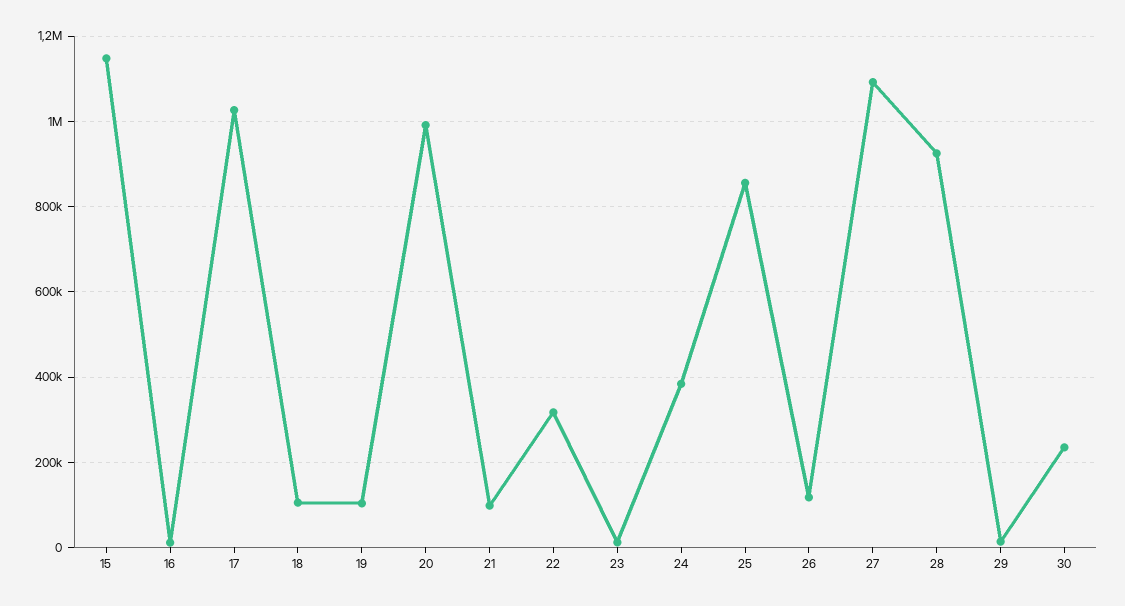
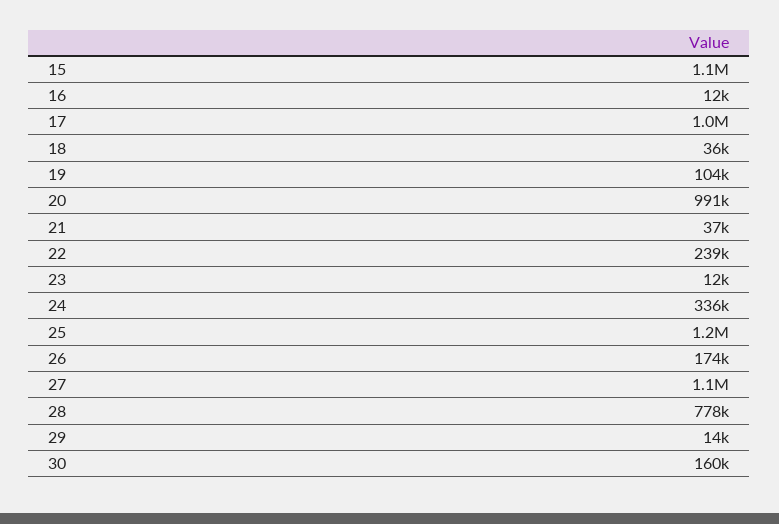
  {
    "15": 1100000,
    "16": 12000,
    "17": 1000000,
-   "18": 100000,
+   "18": 36000,
    "19": 104000,
    "20": 991000,
-   "21": 100000,
+   "21": 37000,
-   "22": 320000,
+   "22": 239000,
    "23": 12000,
-   "24": 380000,
+   "24": 336000,
-   "25": 860000,
+   "25": 1200000,
-   "26": 120000,
+   "26": 174000,
    "27": 1100000,
-   "28": 920000,
+   "28": 778000,
    "29": 14000,
-   "30": 240000
+   "30": 160000
  }

